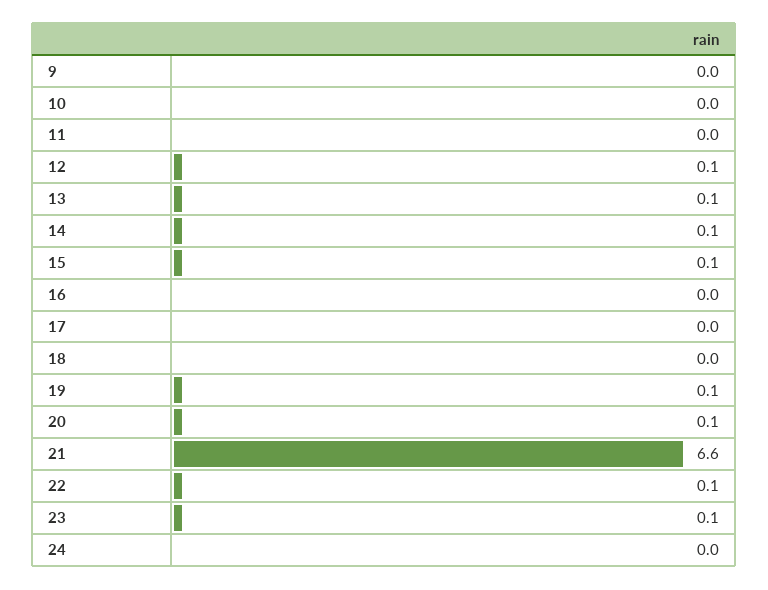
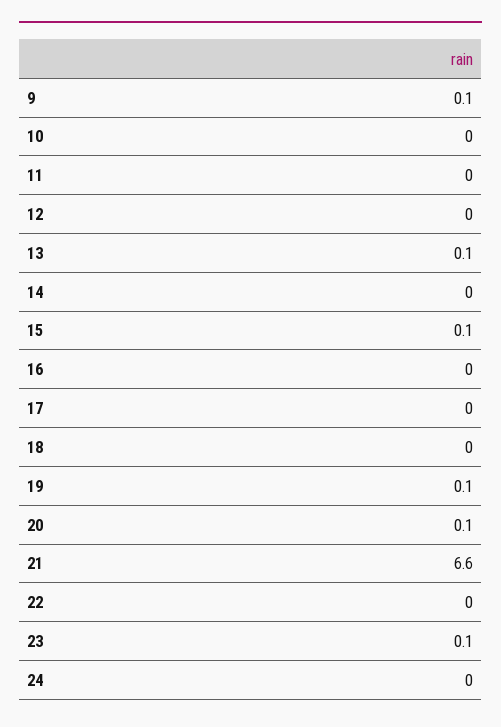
  {
-   "9": 0,
+   "9": 0.1,
    "10": 0,
    "11": 0,
-   "12": 0.1,
+   "12": 0,
    "13": 0.1,
-   "14": 0.1,
+   "14": 0,
    "15": 0.1,
    "16": 0,
    "17": 0,
    "18": 0,
    "19": 0.1,
    "20": 0.1,
    "21": 6.6,
-   "22": 0.1,
+   "22": 0,
    "23": 0.1,
    "24": 0
  }

